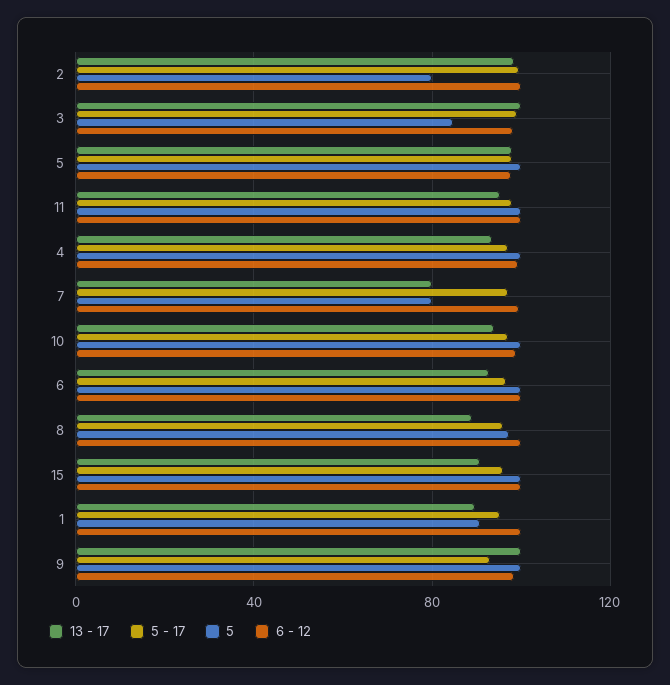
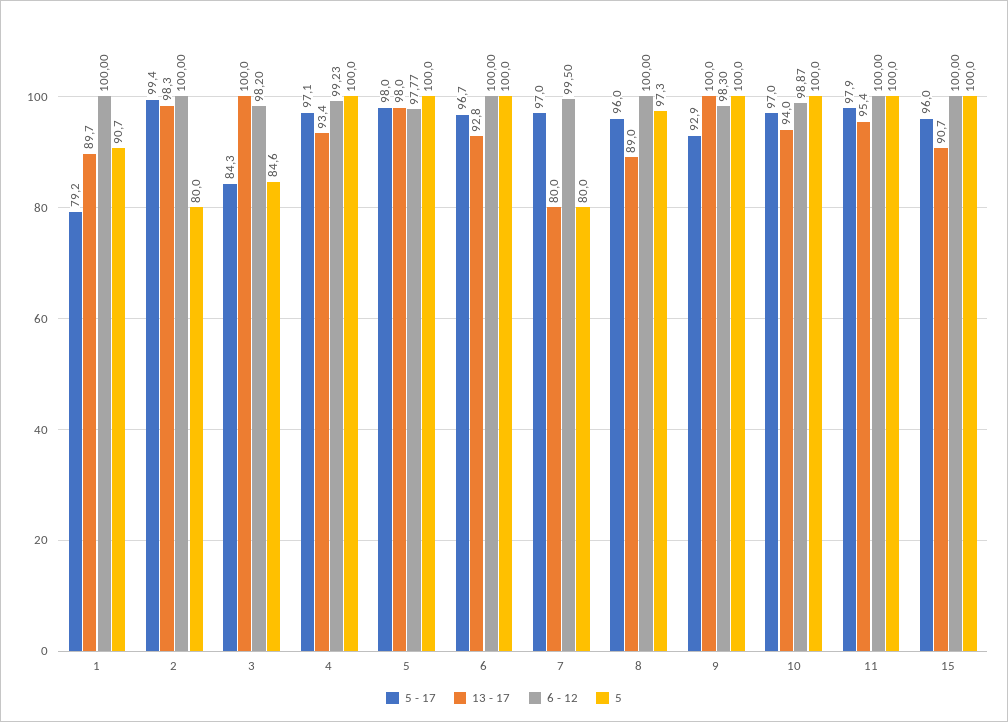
  {
    "13 - 17": {
      "2": 98.3,
      "3": 100,
      "5": 98,
      "11": 95.4,
      "4": 93.4,
      "7": 80,
      "10": 94,
      "6": 92.8,
      "8": 89,
      "15": 90.7,
      "1": 89.7,
      "9": 100
    },
    "5 - 17": {
      "2": 99.4,
-     "3": 100,
+     "3": 84.3,
      "5": 98,
      "11": 97.9,
      "4": 97.1,
      "7": 97,
      "10": 97,
      "6": 96.7,
      "8": 96,
      "15": 96,
-     "1": 95,
+     "1": 79.2,
      "9": 92.9
    },
    "5": {
      "2": 80,
      "3": 84.6,
      "5": 100,
      "11": 100,
      "4": 100,
      "7": 80,
      "10": 100,
      "6": 100,
      "8": 97.3,
      "15": 100,
      "1": 90.7,
      "9": 100
    },
    "6 - 12": {
      "2": 100,
      "3": 98.2,
      "5": 97.77,
      "11": 100,
      "4": 99.23,
      "7": 99.5,
      "10": 98.87,
      "6": 100,
      "8": 100,
      "15": 100,
      "1": 100,
      "9": 98.3
    }
  }

